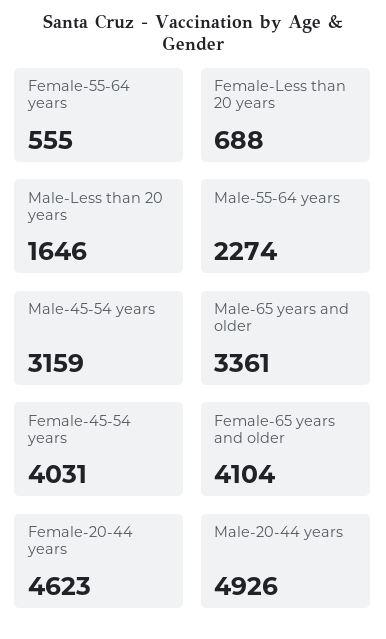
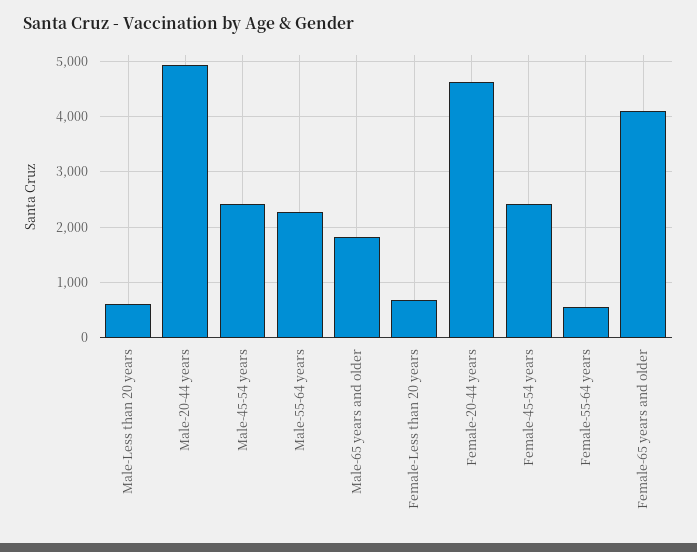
  {
    "Female-55-64 years": 555,
    "Female-Less than 20 years": 688,
-   "Male-Less than 20 years": 1646,
+   "Male-Less than 20 years": 600,
    "Male-55-64 years": 2274,
-   "Male-45-54 years": 3159,
+   "Male-45-54 years": 2400,
-   "Male-65 years and older": 3361,
+   "Male-65 years and older": 1800,
-   "Female-45-54 years": 4031,
+   "Female-45-54 years": 2400,
    "Female-65 years and older": 4104,
    "Female-20-44 years": 4623,
    "Male-20-44 years": 4926
  }

